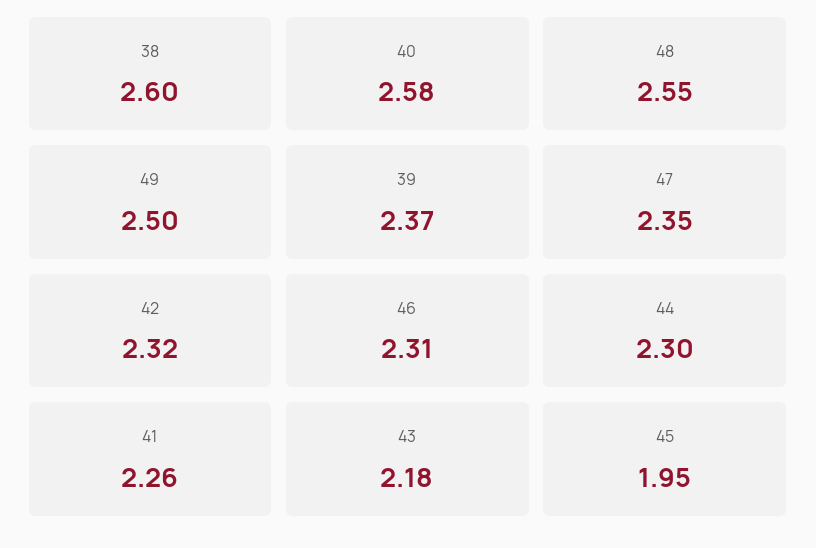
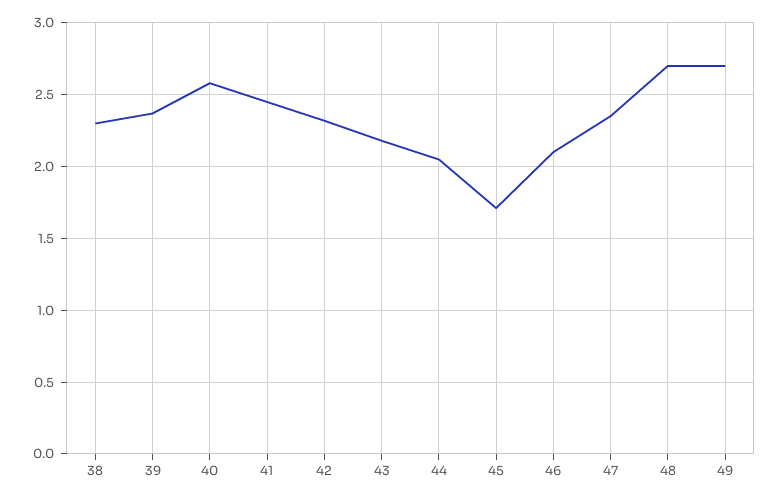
  {
-   "38": 2.6,
+   "38": 2.3,
    "40": 2.58,
-   "48": 2.55,
+   "48": 2.7,
-   "49": 2.5,
+   "49": 2.7,
    "39": 2.37,
    "47": 2.35,
    "42": 2.32,
-   "46": 2.31,
+   "46": 2.1,
-   "44": 2.3,
+   "44": 2.05,
-   "41": 2.26,
+   "41": 2.45,
    "43": 2.18,
-   "45": 1.95
+   "45": 1.7
  }

